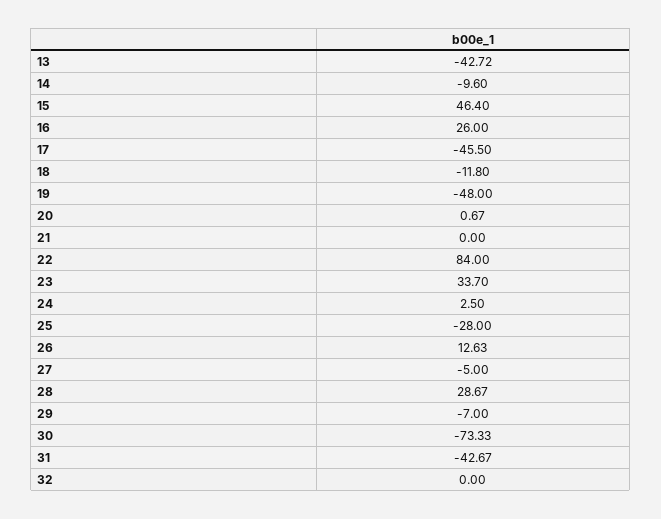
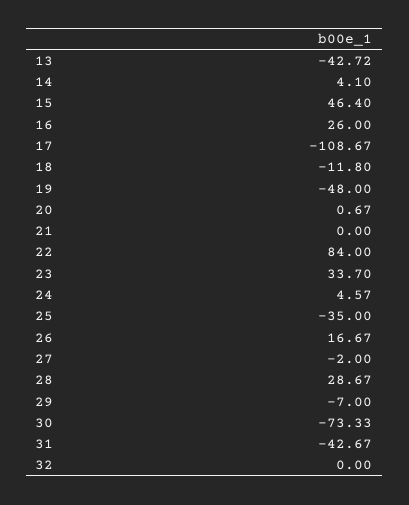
  {
    "13": -42.72,
-   "14": -9.6,
+   "14": 4.1,
    "15": 46.4,
    "16": 26,
-   "17": -45.5,
+   "17": -108.67,
    "18": -11.8,
    "19": -48,
    "20": 0.67,
    "21": 0,
    "22": 84,
    "23": 33.7,
-   "24": 2.5,
+   "24": 4.57,
-   "25": -28,
+   "25": -35,
-   "26": 12.63,
+   "26": 16.67,
-   "27": -5,
+   "27": -2,
    "28": 28.67,
    "29": -7,
    "30": -73.33,
    "31": -42.67,
    "32": 0
  }

